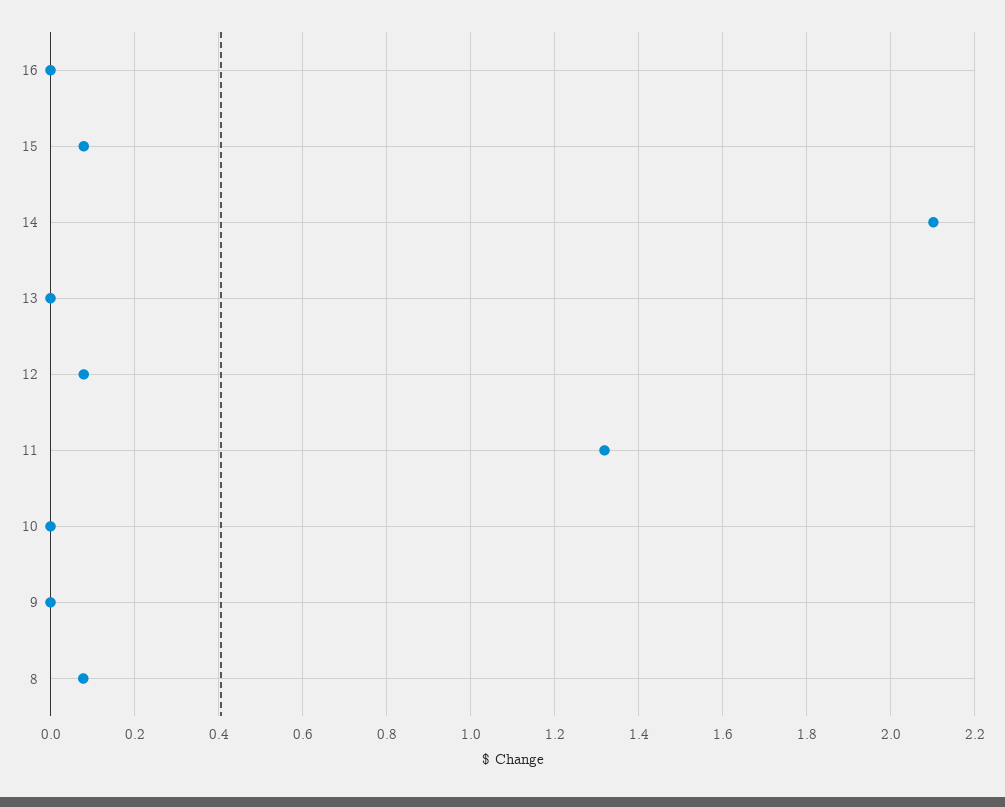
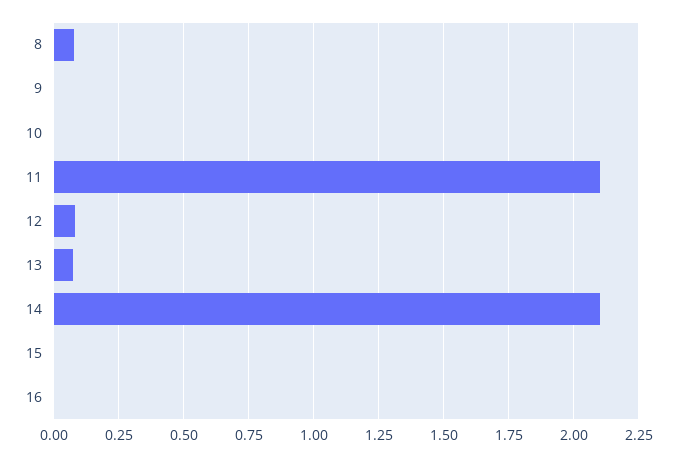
  {
    "16": 0,
-   "15": 0.08,
+   "15": 0,
    "14": 2.1,
-   "13": 0,
+   "13": 0.075,
    "12": 0.08,
-   "11": 1.32,
+   "11": 2.1,
    "10": 0,
    "9": 0,
    "8": 0.08
  }

